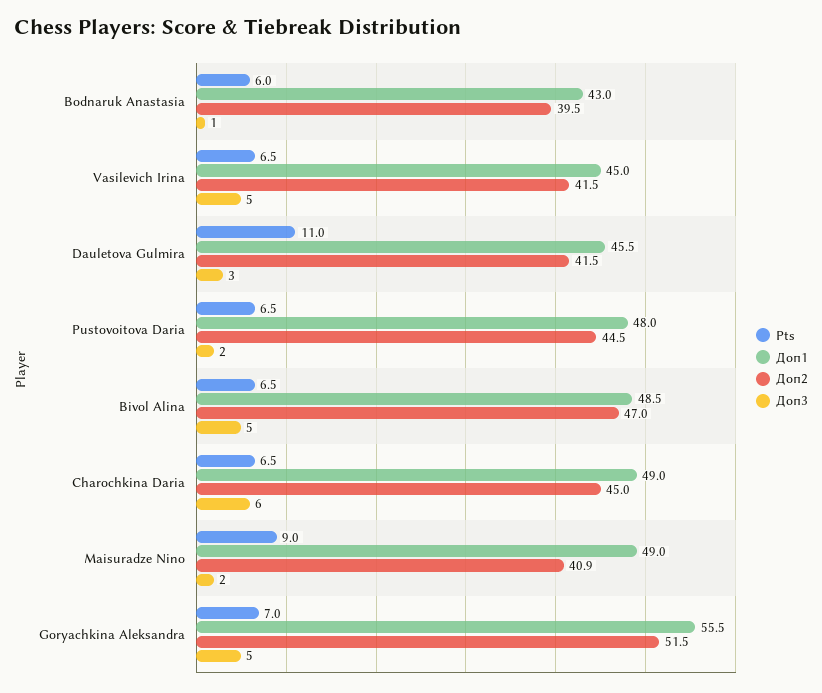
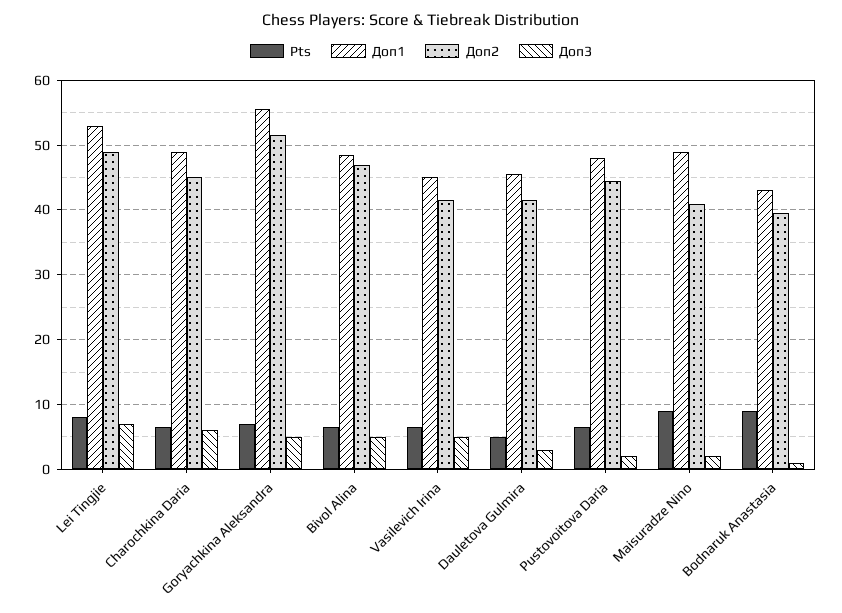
  {
    "Pts": {
-     "Bodnaruk Anastasia": 6,
+     "Bodnaruk Anastasia": 9,
      "Vasilevich Irina": 6.5,
-     "Dauletova Gulmira": 11,
+     "Dauletova Gulmira": 5,
      "Pustovoitova Daria": 6.5,
      "Bivol Alina": 6.5,
      "Charochkina Daria": 6.5,
      "Maisuradze Nino": 9,
-     "Goryachkina Aleksandra": 7
+     "Goryachkina Aleksandra": 7,
+     "Lei Tingjie": 8
    },
    "Доп1": {
      "Bodnaruk Anastasia": 43,
      "Vasilevich Irina": 45,
      "Dauletova Gulmira": 45.5,
      "Pustovoitova Daria": 48,
      "Bivol Alina": 48.5,
      "Charochkina Daria": 49,
      "Maisuradze Nino": 49,
-     "Goryachkina Aleksandra": 55.5
+     "Goryachkina Aleksandra": 55.5,
+     "Lei Tingjie": 53
    },
    "Доп2": {
      "Bodnaruk Anastasia": 39.5,
      "Vasilevich Irina": 41.5,
      "Dauletova Gulmira": 41.5,
      "Pustovoitova Daria": 44.5,
      "Bivol Alina": 47,
      "Charochkina Daria": 45,
      "Maisuradze Nino": 40.9,
-     "Goryachkina Aleksandra": 51.5
+     "Goryachkina Aleksandra": 51.5,
+     "Lei Tingjie": 49
    },
    "Доп3": {
      "Bodnaruk Anastasia": 1,
      "Vasilevich Irina": 5,
      "Dauletova Gulmira": 3,
      "Pustovoitova Daria": 2,
      "Bivol Alina": 5,
      "Charochkina Daria": 6,
      "Maisuradze Nino": 2,
-     "Goryachkina Aleksandra": 5
+     "Goryachkina Aleksandra": 5,
+     "Lei Tingjie": 7
    }
  }

